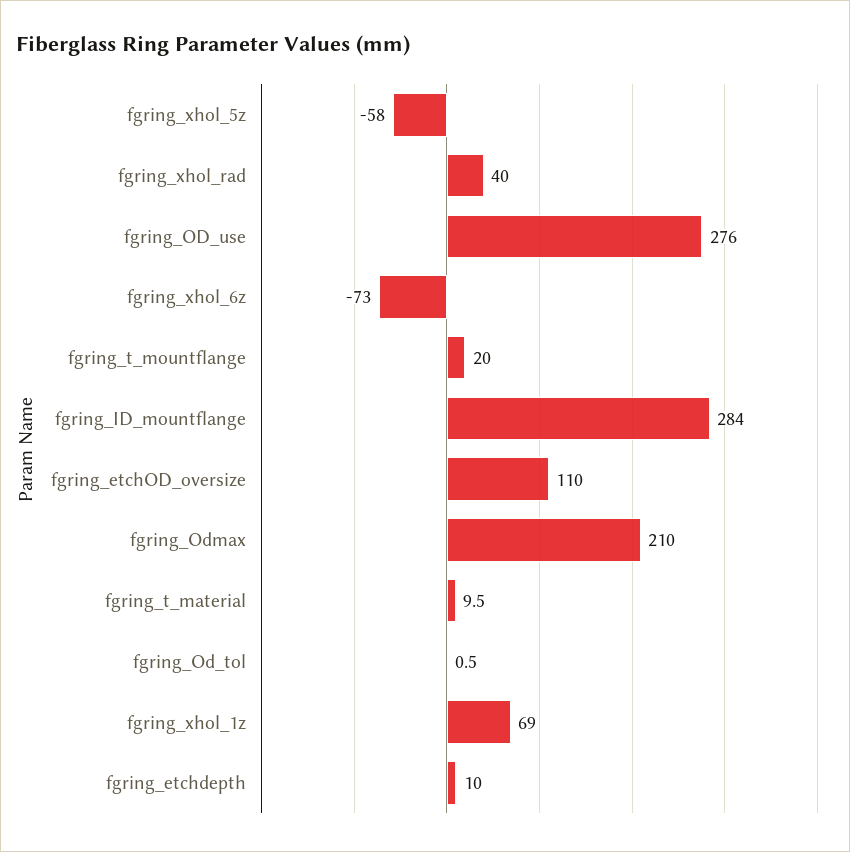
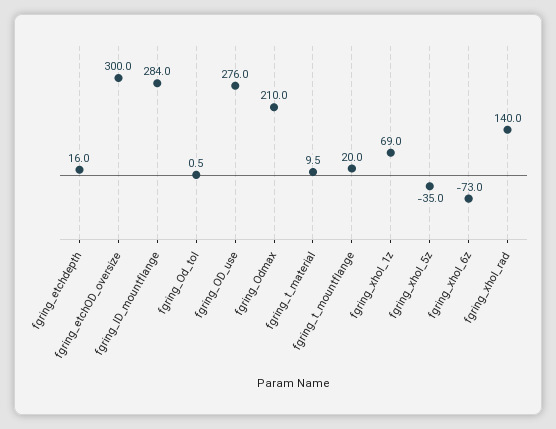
  {
-   "fgring_xhol_5z": -58,
+   "fgring_xhol_5z": -35,
-   "fgring_xhol_rad": 40,
+   "fgring_xhol_rad": 140,
    "fgring_OD_use": 276,
    "fgring_xhol_6z": -73,
    "fgring_t_mountflange": 20,
    "fgring_ID_mountflange": 284,
-   "fgring_etchOD_oversize": 110,
+   "fgring_etchOD_oversize": 300,
    "fgring_Odmax": 210,
    "fgring_t_material": 9.5,
    "fgring_Od_tol": 0.5,
    "fgring_xhol_1z": 69,
-   "fgring_etchdepth": 10
+   "fgring_etchdepth": 16
  }

